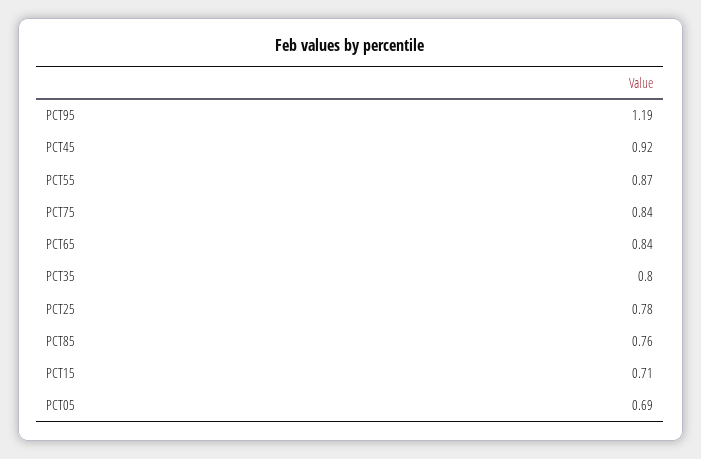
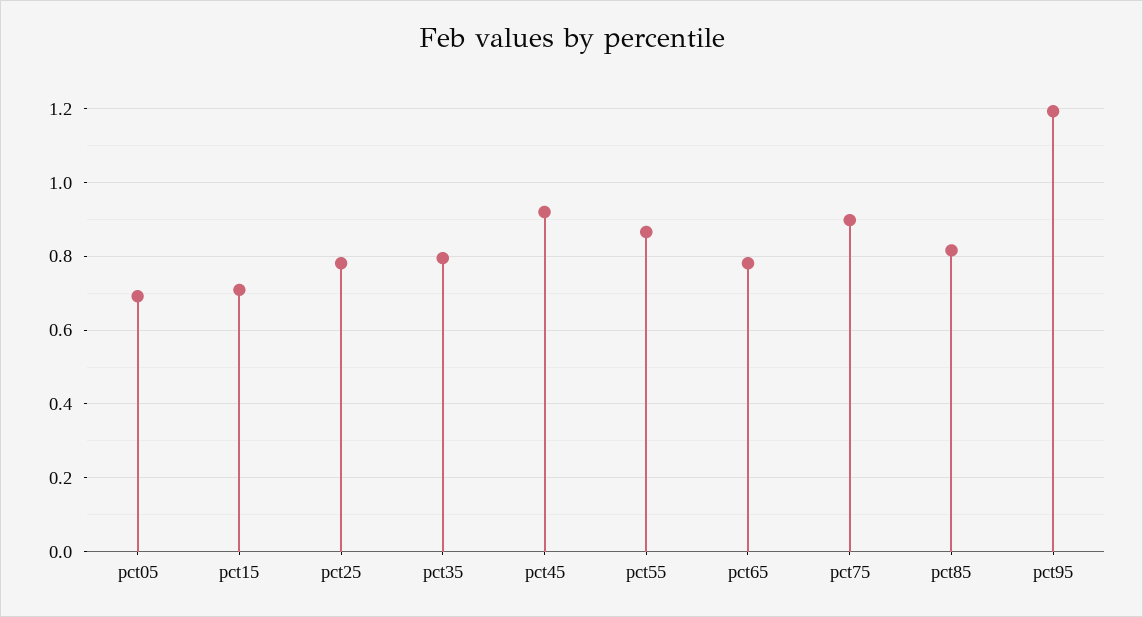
  {
    "PCT95": 1.19,
    "PCT45": 0.92,
    "PCT55": 0.87,
-   "PCT75": 0.84,
+   "PCT75": 0.9,
-   "PCT65": 0.84,
+   "PCT65": 0.78,
    "PCT35": 0.8,
    "PCT25": 0.78,
-   "PCT85": 0.76,
+   "PCT85": 0.82,
    "PCT15": 0.71,
    "PCT05": 0.69
  }

